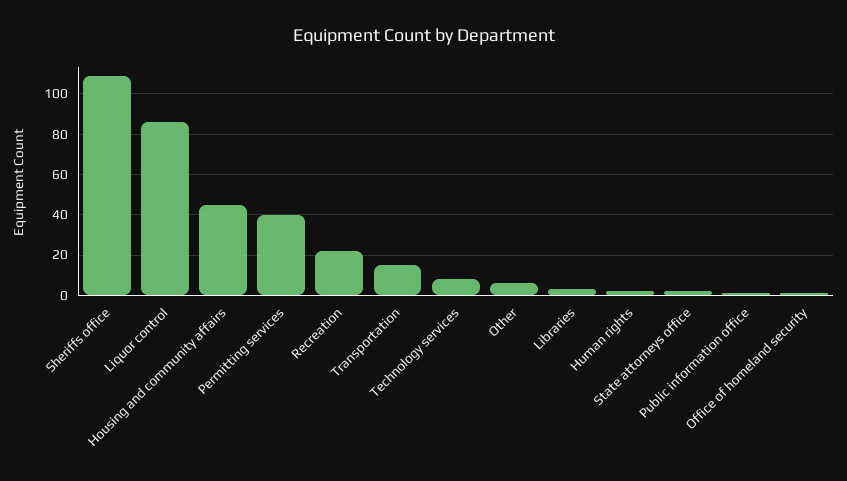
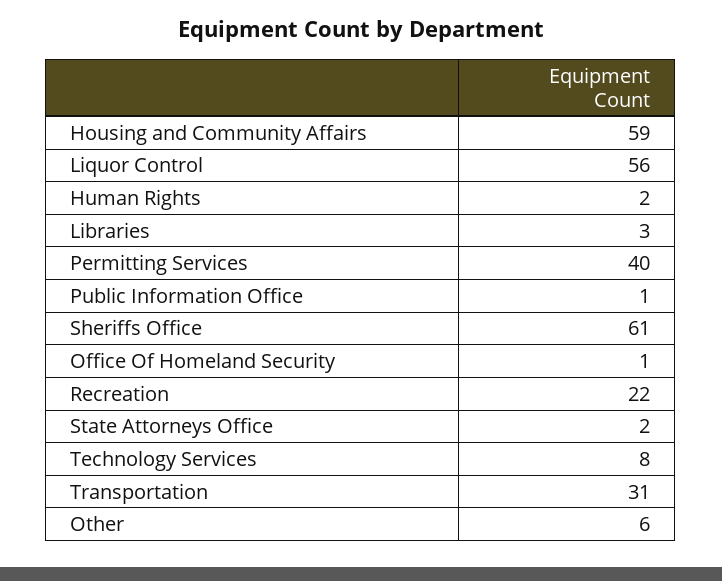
  {
-   "Sheriffs office": 110,
+   "Sheriffs office": 61,
-   "Liquor control": 85,
+   "Liquor control": 56,
-   "Housing and community affairs": 45,
+   "Housing and community affairs": 59,
    "Permitting services": 40,
    "Recreation": 22,
-   "Transportation": 15,
+   "Transportation": 31,
    "Technology services": 8,
    "Other": 6,
    "Libraries": 3,
    "Human rights": 2,
    "State attorneys office": 2,
    "Public information office": 1,
    "Office of homeland security": 1
  }

